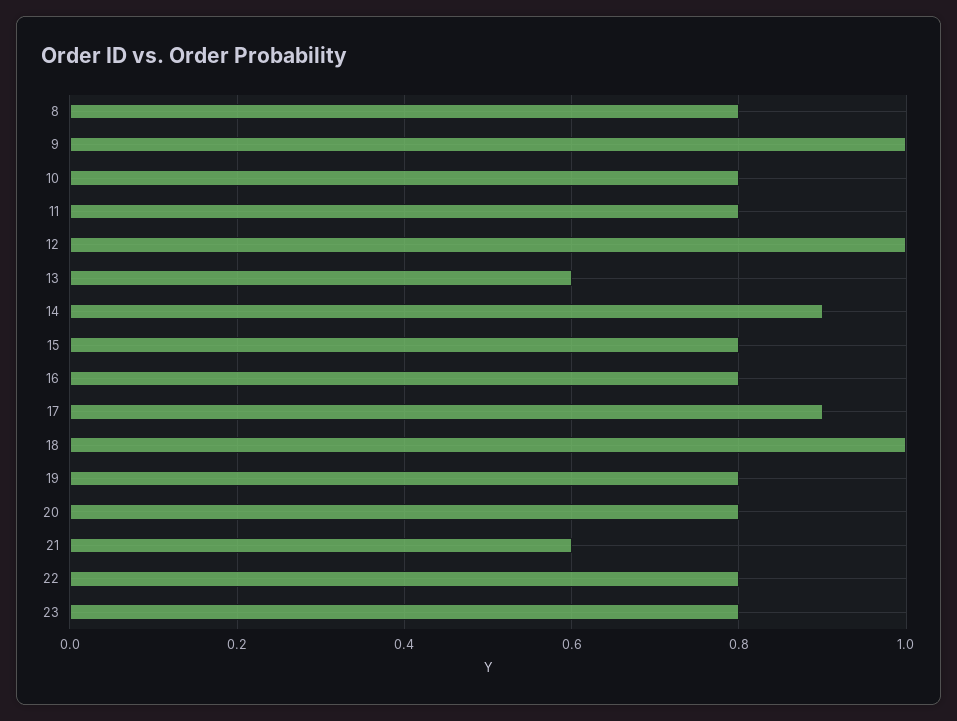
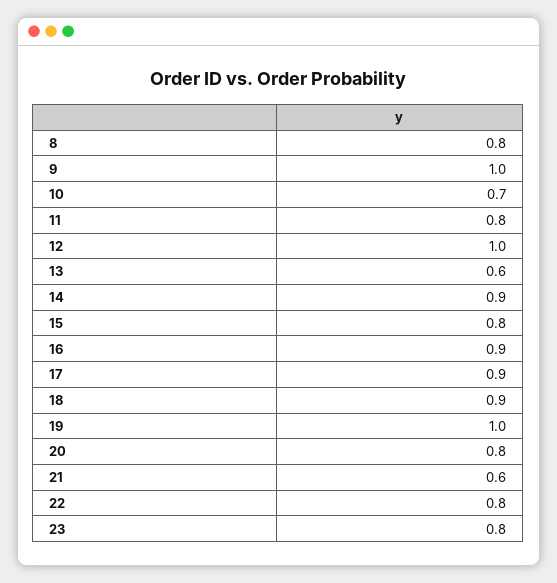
  {
    "8": 0.8,
    "9": 1,
-   "10": 0.8,
+   "10": 0.7,
    "11": 0.8,
    "12": 1,
    "13": 0.6,
    "14": 0.9,
    "15": 0.8,
-   "16": 0.8,
+   "16": 0.9,
    "17": 0.9,
-   "18": 1,
+   "18": 0.9,
-   "19": 0.8,
+   "19": 1,
    "20": 0.8,
    "21": 0.6,
    "22": 0.8,
    "23": 0.8
  }

